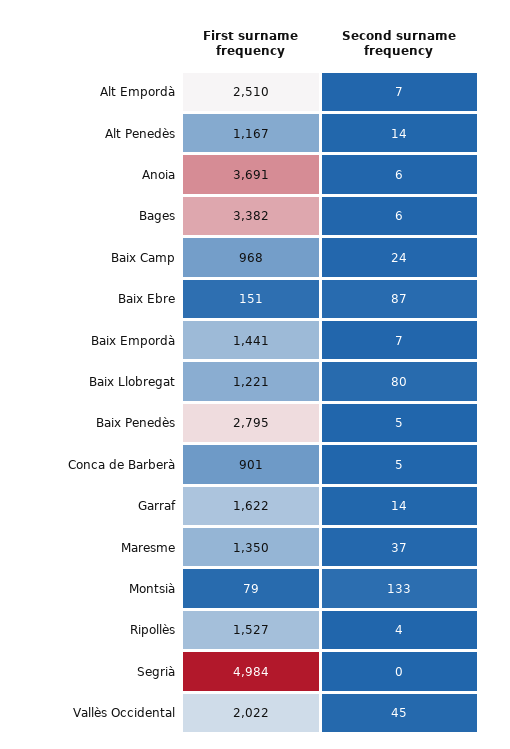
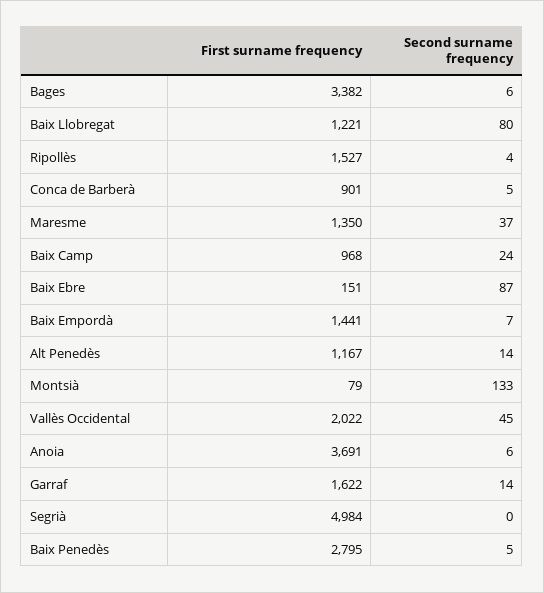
  {
    "First surname frequency": {
-     "Alt Empordà": 2510,
      "Alt Penedès": 1167,
      "Anoia": 3691,
      "Bages": 3382,
      "Baix Camp": 968,
      "Baix Ebre": 151,
      "Baix Empordà": 1441,
      "Baix Llobregat": 1221,
      "Baix Penedès": 2795,
      "Conca de Barberà": 901,
      "Garraf": 1622,
      "Maresme": 1350,
      "Montsià": 79,
      "Ripollès": 1527,
      "Segrià": 4984,
      "Vallès Occidental": 2022
    },
    "Second surname frequency": {
-     "Alt Empordà": 7,
      "Alt Penedès": 14,
      "Anoia": 6,
      "Bages": 6,
      "Baix Camp": 24,
      "Baix Ebre": 87,
      "Baix Empordà": 7,
      "Baix Llobregat": 80,
      "Baix Penedès": 5,
      "Conca de Barberà": 5,
      "Garraf": 14,
      "Maresme": 37,
      "Montsià": 133,
      "Ripollès": 4,
      "Segrià": 0,
      "Vallès Occidental": 45
    }
  }

